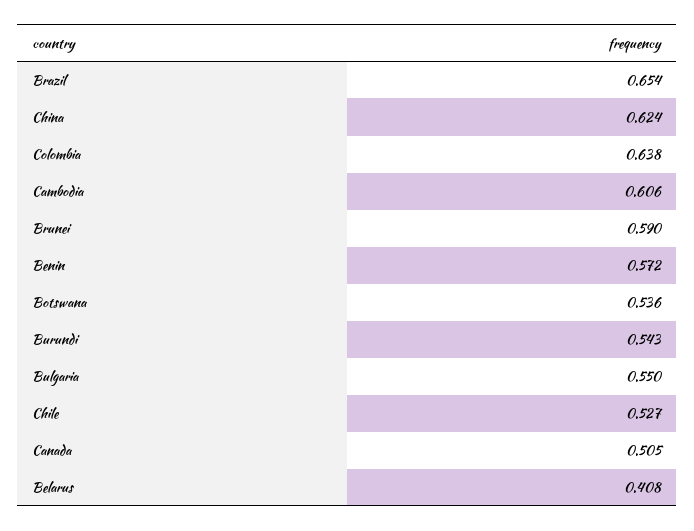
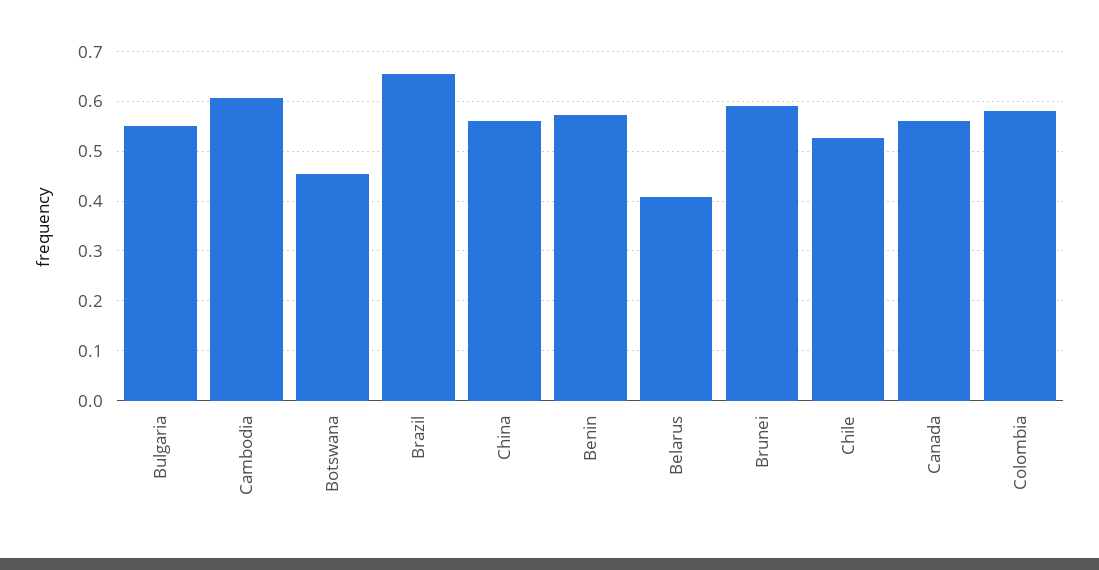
  {
    "Brazil": 0.654,
-   "China": 0.624,
+   "China": 0.56,
-   "Colombia": 0.638,
+   "Colombia": 0.58,
    "Cambodia": 0.606,
    "Brunei": 0.59,
    "Benin": 0.572,
-   "Botswana": 0.536,
+   "Botswana": 0.46,
-   "Burundi": 0.543,
    "Bulgaria": 0.55,
    "Chile": 0.527,
-   "Canada": 0.505,
+   "Canada": 0.56,
    "Belarus": 0.408
  }

